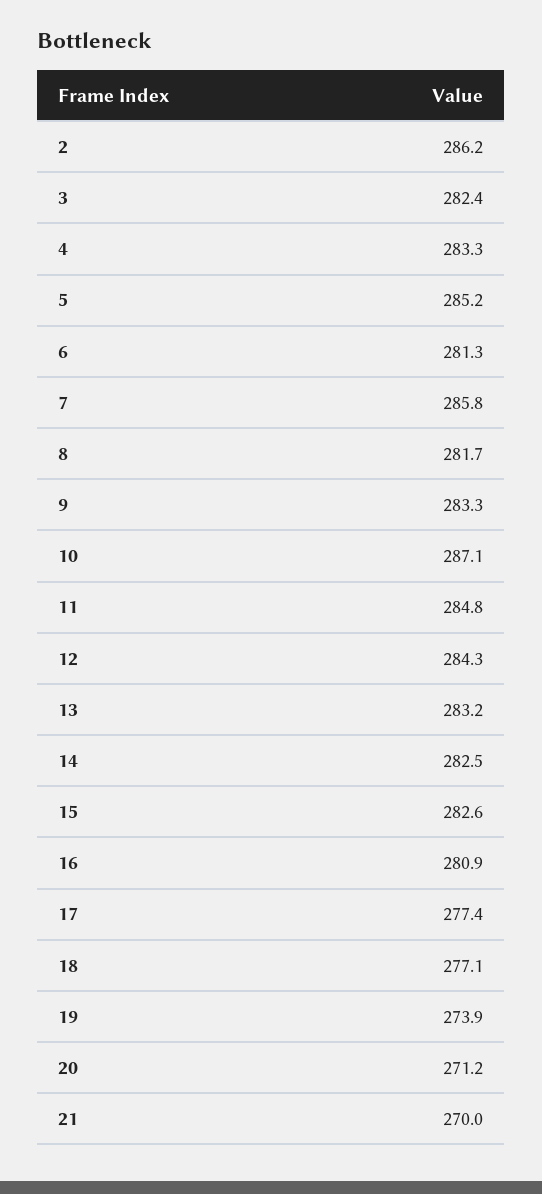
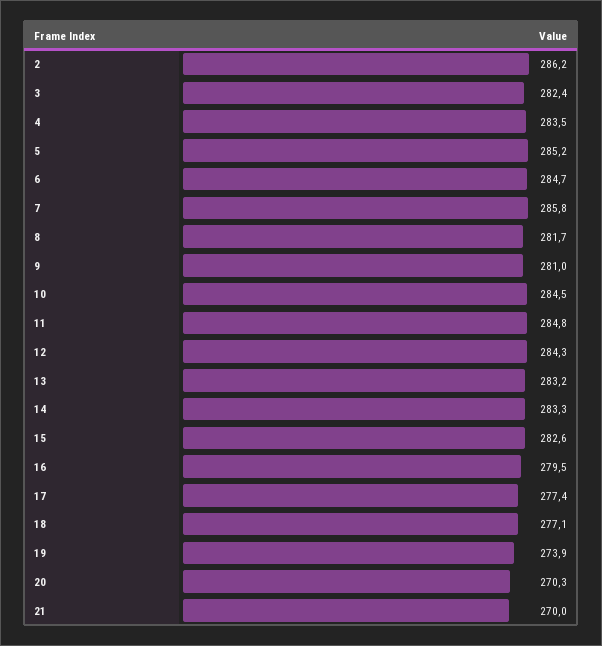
  {
    "2": 286.2,
    "3": 282.4,
-   "4": 283.3,
+   "4": 283.5,
    "5": 285.2,
-   "6": 281.3,
+   "6": 284.7,
    "7": 285.8,
    "8": 281.7,
-   "9": 283.3,
+   "9": 281,
-   "10": 287.1,
+   "10": 284.5,
    "11": 284.8,
    "12": 284.3,
    "13": 283.2,
-   "14": 282.5,
+   "14": 283.3,
    "15": 282.6,
-   "16": 280.9,
+   "16": 279.5,
    "17": 277.4,
    "18": 277.1,
    "19": 273.9,
-   "20": 271.2,
+   "20": 270.3,
    "21": 270
  }

